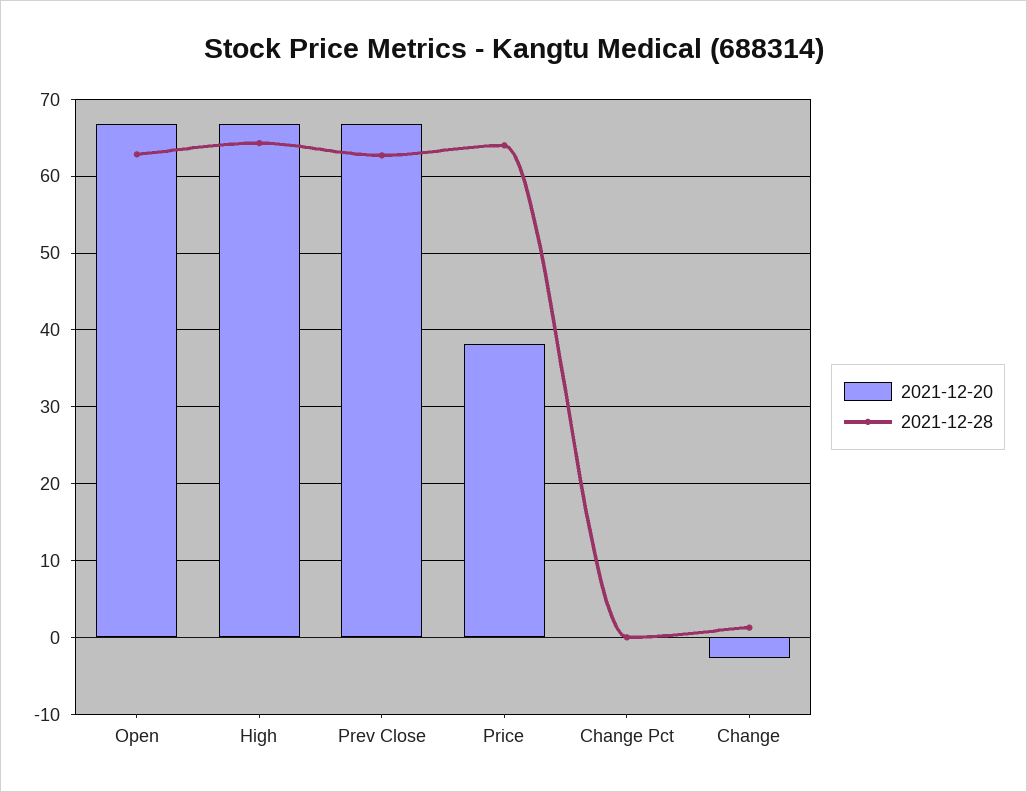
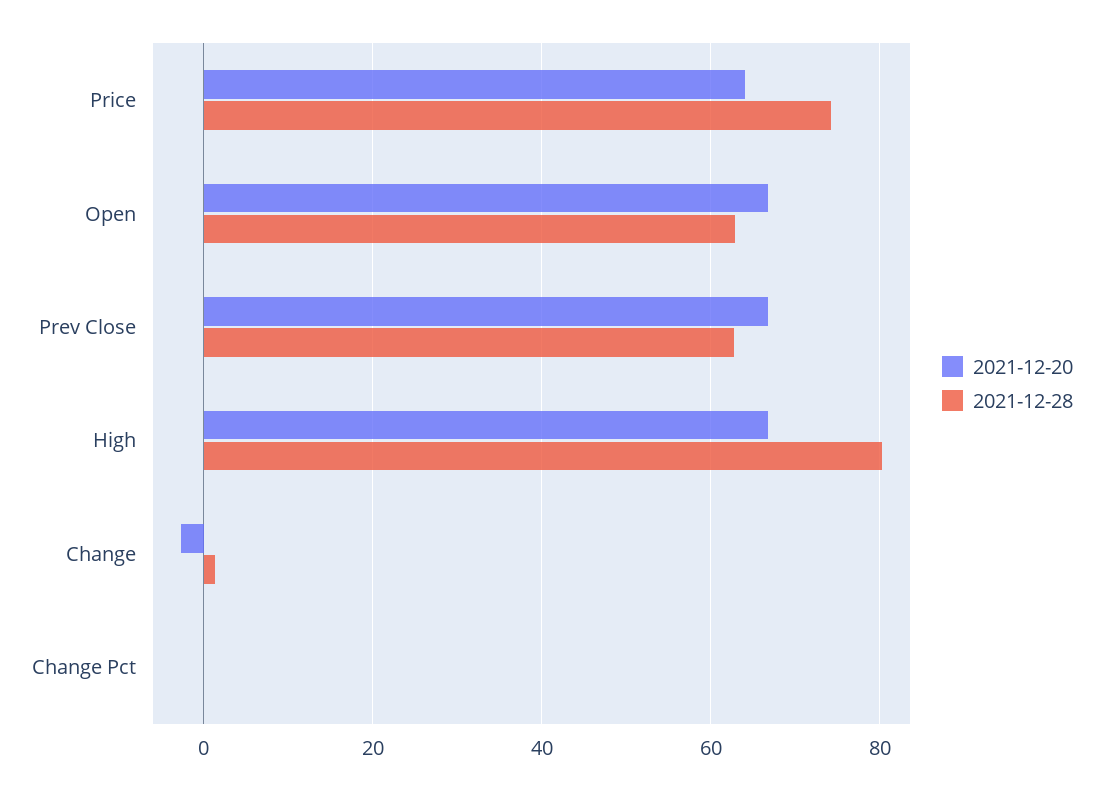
  {
    "2021-12-20": {
      "Open": 67,
      "High": 67,
      "Prev Close": 67,
-     "Price": 38,
+     "Price": 64,
      "Change Pct": 0,
      "Change": -3
    },
    "2021-12-28": {
      "Open": 63,
-     "High": 64,
+     "High": 80,
      "Prev Close": 63,
-     "Price": 64,
+     "Price": 74,
      "Change Pct": 0,
      "Change": 1
    }
  }

